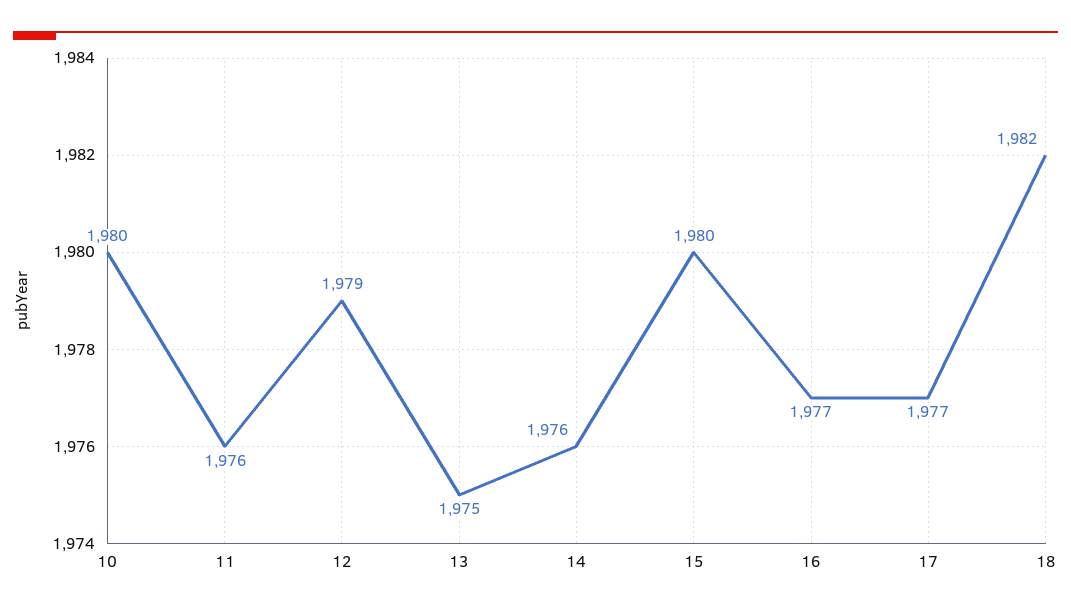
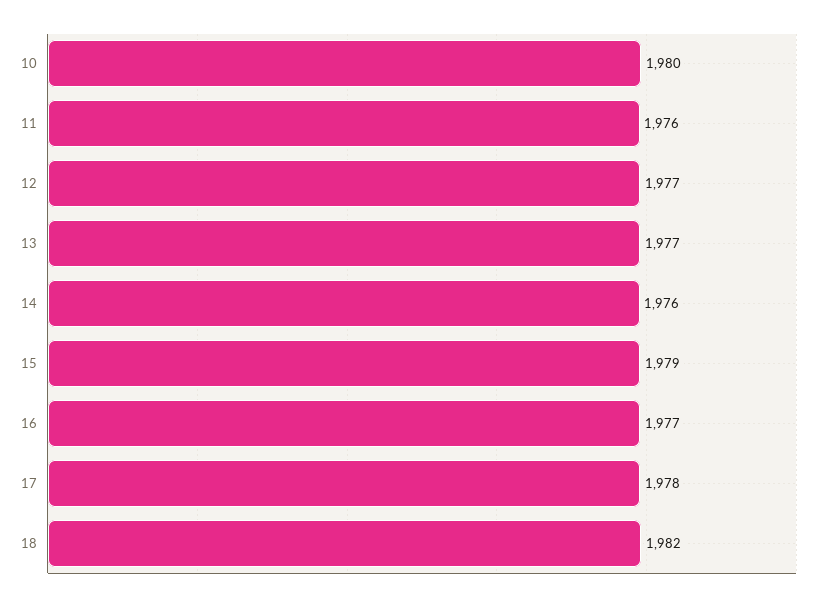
  {
    "10": 1980,
    "11": 1976,
-   "12": 1979,
+   "12": 1977,
-   "13": 1975,
+   "13": 1977,
    "14": 1976,
-   "15": 1980,
+   "15": 1979,
    "16": 1977,
-   "17": 1977,
+   "17": 1978,
    "18": 1982
  }

